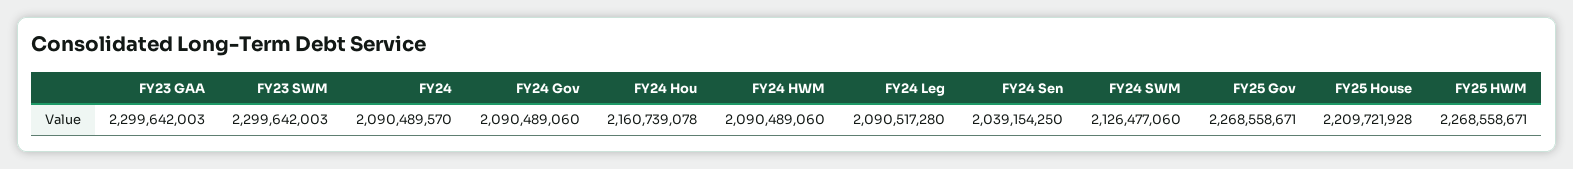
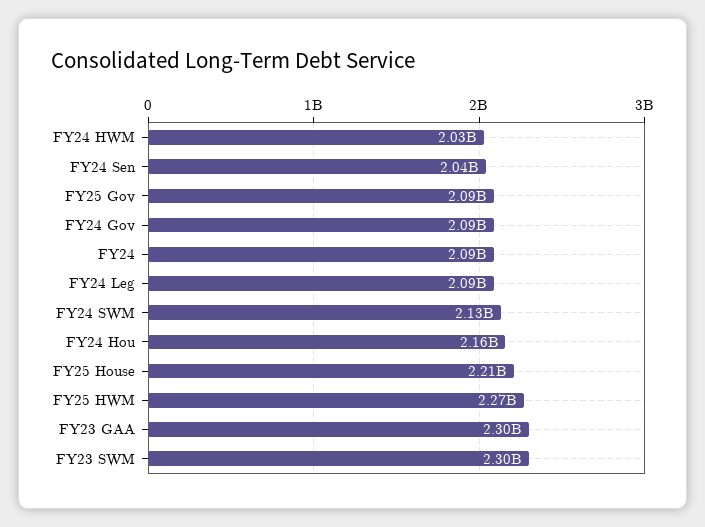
  {
    "FY23 GAA": 2299642003,
    "FY23 SWM": 2299642003,
    "FY24": 2090489570,
    "FY24 Gov": 2090489060,
    "FY24 Hou": 2160739078,
-   "FY24 HWM": 2090489060,
+   "FY24 HWM": 2030000000,
    "FY24 Leg": 2090517280,
    "FY24 Sen": 2039154250,
    "FY24 SWM": 2126477060,
-   "FY25 Gov": 2268558671,
+   "FY25 Gov": 2090000000,
    "FY25 House": 2209721928,
    "FY25 HWM": 2268558671
  }

